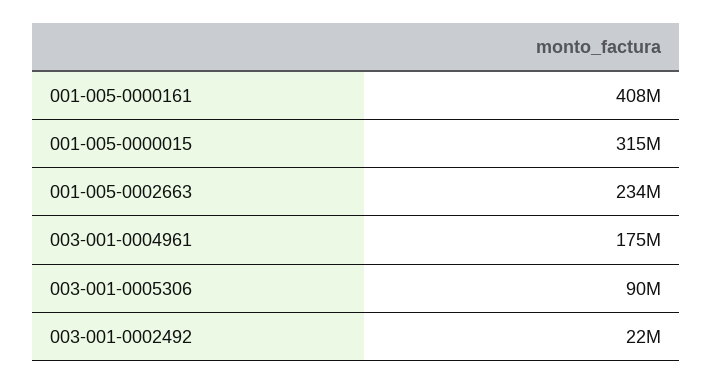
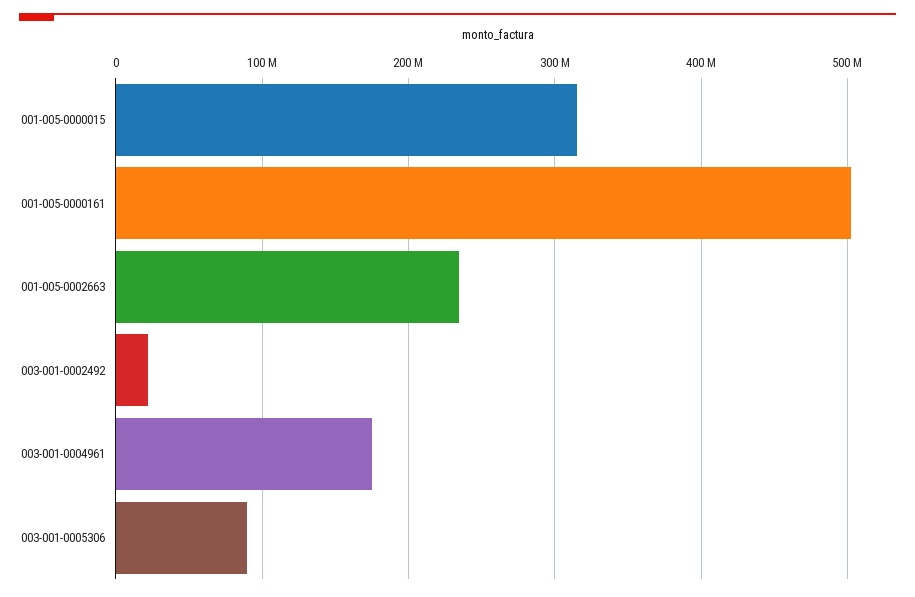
  {
-   "001-005-0000161": 408000000,
+   "001-005-0000161": 500000000,
    "001-005-0000015": 315000000,
    "001-005-0002663": 234000000,
    "003-001-0004961": 175000000,
    "003-001-0005306": 90000000,
    "003-001-0002492": 22000000
  }

